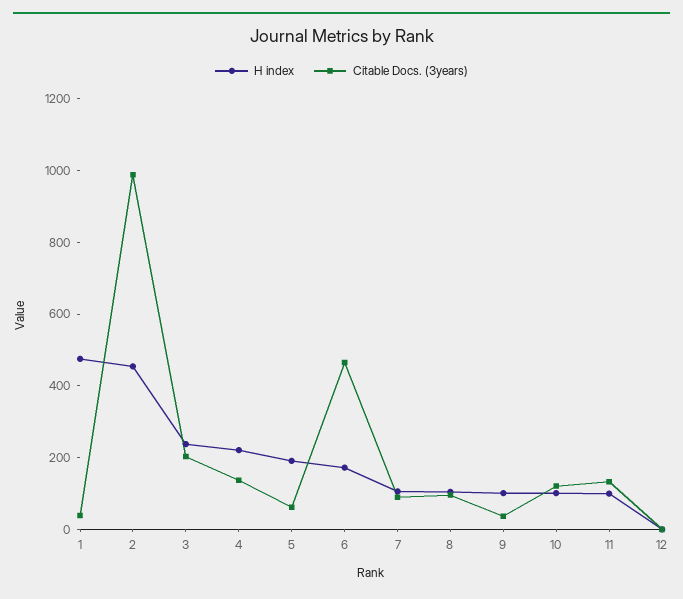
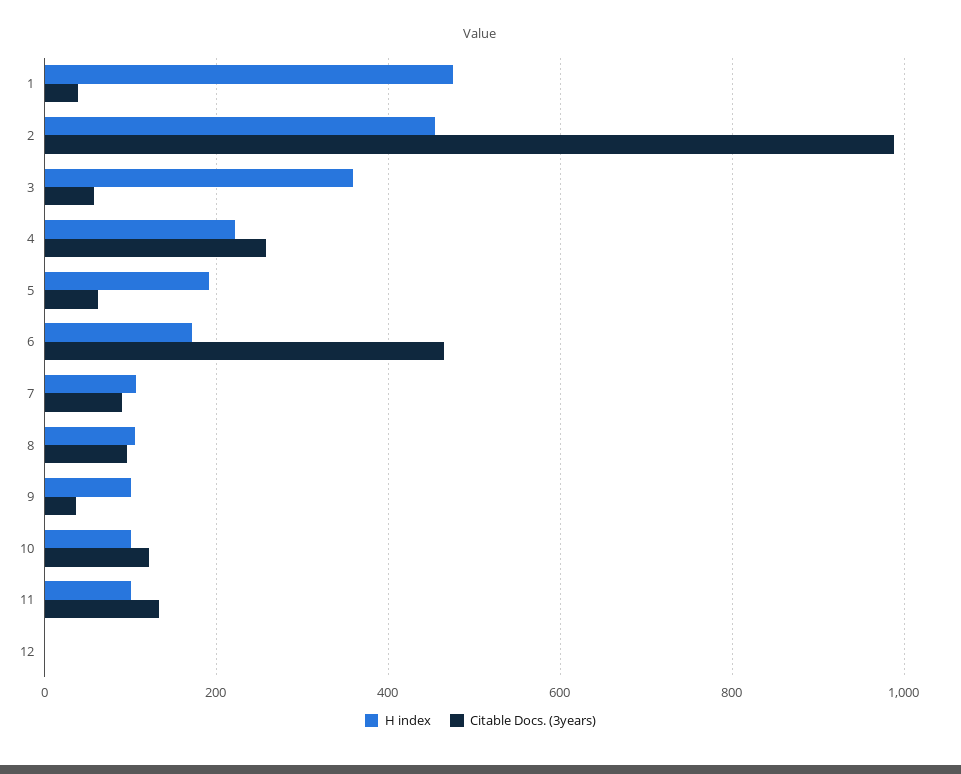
  {
    "H index": {
      "1": 480,
      "2": 460,
-     "3": 250,
+     "3": 360,
      "4": 220,
      "5": 200,
      "6": 180,
      "7": 100,
      "8": 100,
      "9": 100,
      "10": 100,
      "11": 100,
      "12": 0
    },
    "Citable Docs. (3years)": {
      "1": 40,
      "2": 980,
-     "3": 200,
+     "3": 60,
-     "4": 150,
+     "4": 260,
      "5": 60,
      "6": 460,
      "7": 100,
      "8": 100,
      "9": 40,
      "10": 120,
      "11": 140,
      "12": 0
    }
  }

